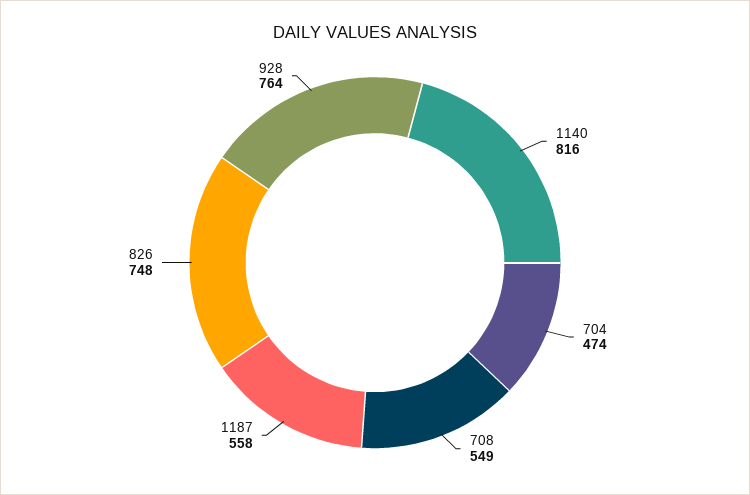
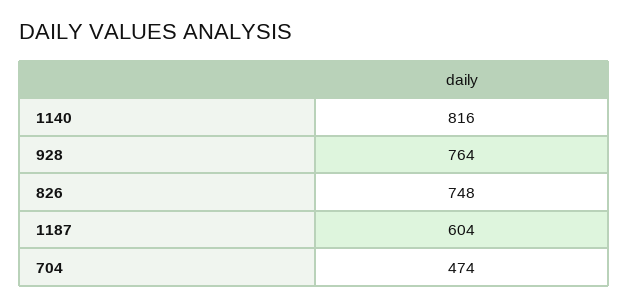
  {
    "1140": 816,
    "704": 474,
-   "708": 549,
-   "1187": 558,
+   "1187": 604,
    "826": 748,
    "928": 764
  }

